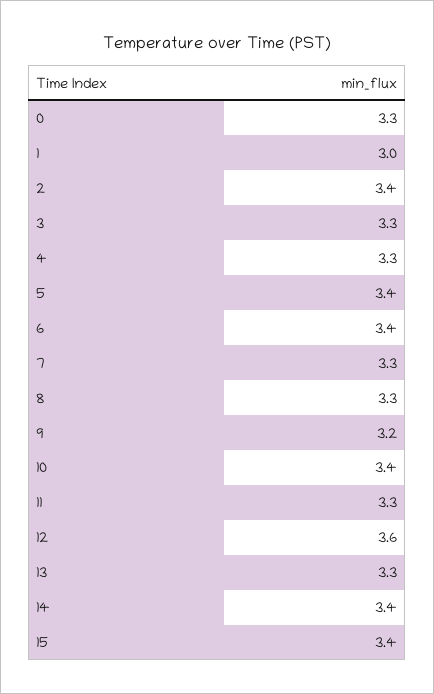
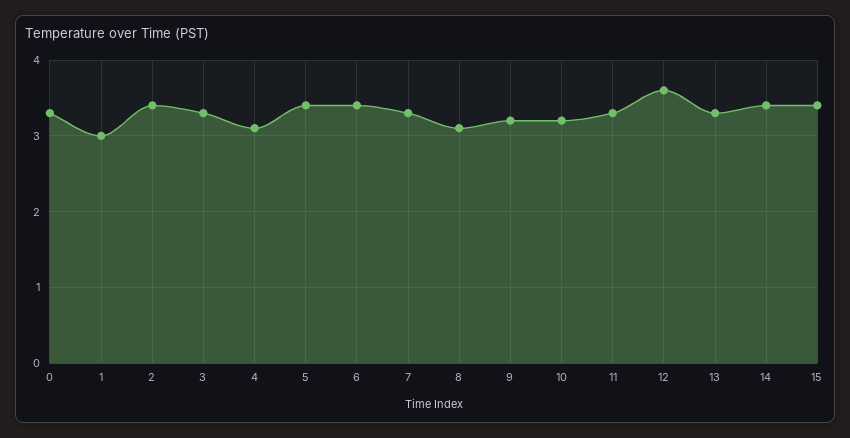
  {
    "0": 3.3,
    "1": 3,
    "2": 3.4,
    "3": 3.3,
-   "4": 3.3,
+   "4": 3.1,
    "5": 3.4,
    "6": 3.4,
    "7": 3.3,
-   "8": 3.3,
+   "8": 3.1,
    "9": 3.2,
-   "10": 3.4,
+   "10": 3.2,
    "11": 3.3,
    "12": 3.6,
    "13": 3.3,
    "14": 3.4,
    "15": 3.4
  }

